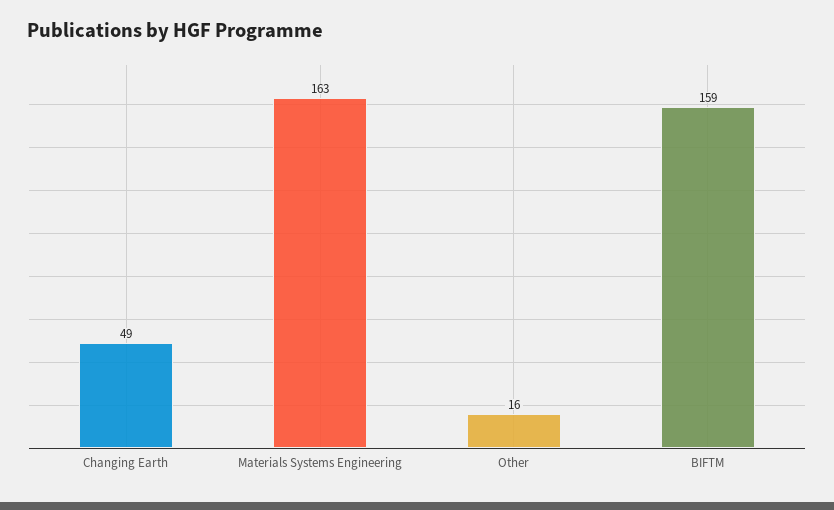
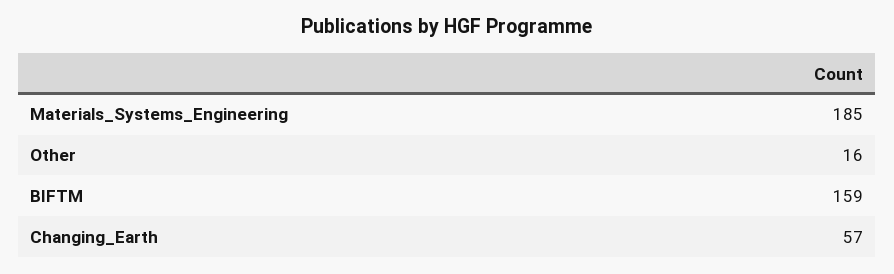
  {
-   "Changing Earth": 49,
+   "Changing Earth": 57,
-   "Materials Systems Engineering": 163,
+   "Materials Systems Engineering": 185,
    "Other": 16,
    "BIFTM": 159
  }

